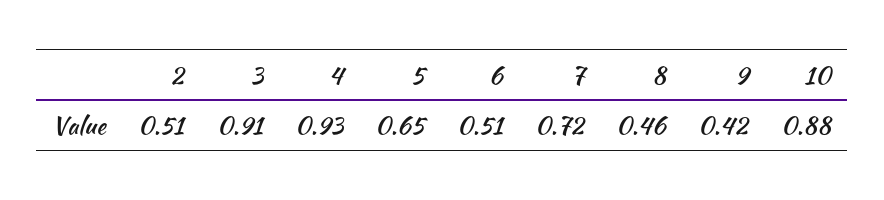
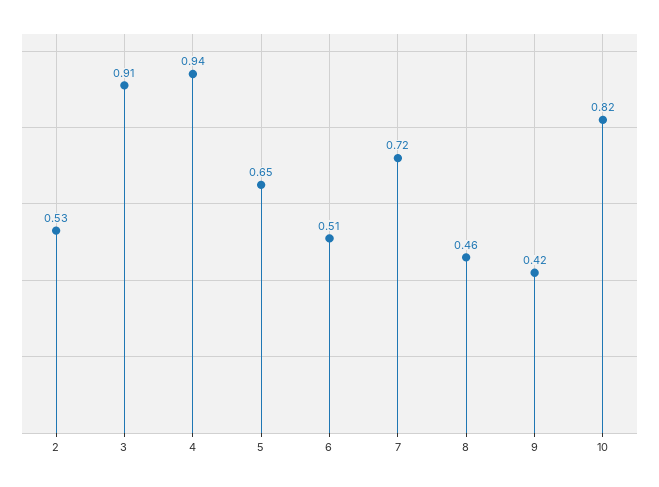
  {
-   "2": 0.51,
+   "2": 0.53,
    "3": 0.91,
-   "4": 0.93,
+   "4": 0.94,
    "5": 0.65,
    "6": 0.51,
    "7": 0.72,
    "8": 0.46,
    "9": 0.42,
-   "10": 0.88
+   "10": 0.82
  }

